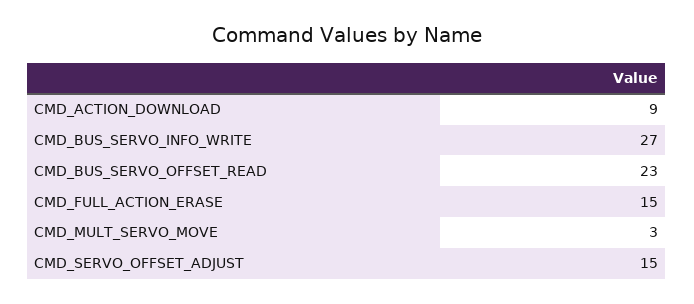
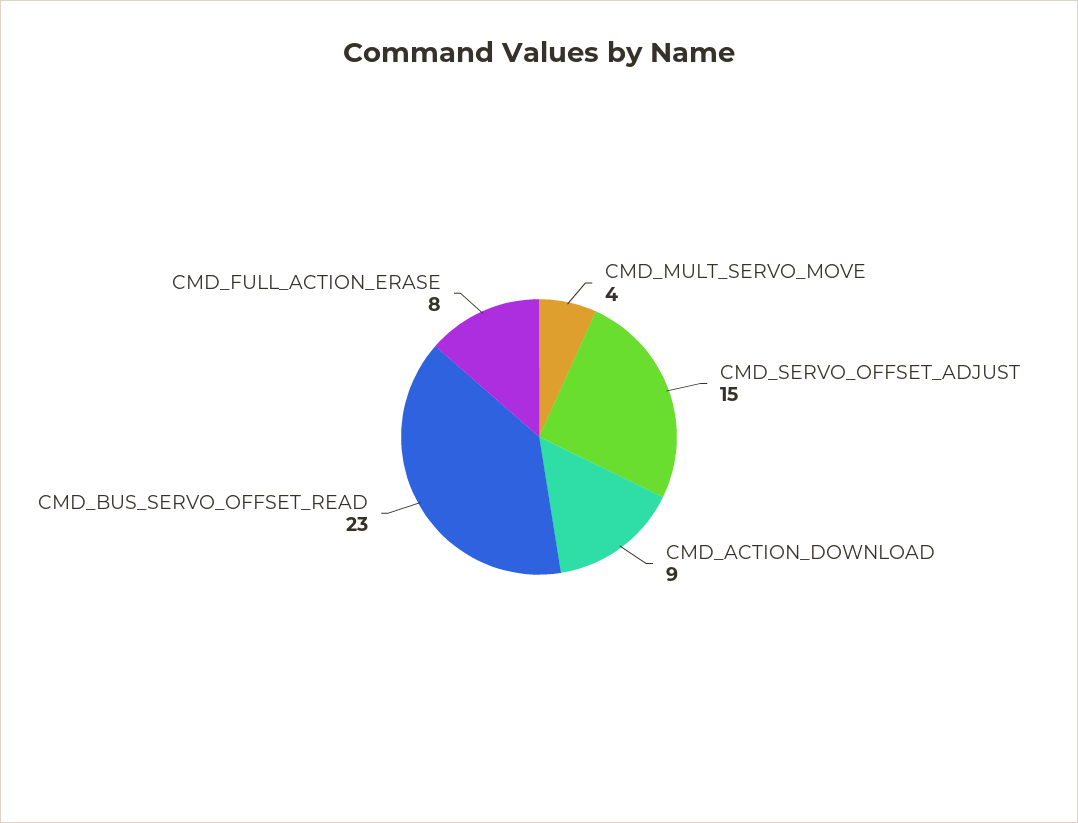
  {
    "CMD_ACTION_DOWNLOAD": 9,
-   "CMD_BUS_SERVO_INFO_WRITE": 27,
    "CMD_BUS_SERVO_OFFSET_READ": 23,
-   "CMD_FULL_ACTION_ERASE": 15,
+   "CMD_FULL_ACTION_ERASE": 8,
-   "CMD_MULT_SERVO_MOVE": 3,
+   "CMD_MULT_SERVO_MOVE": 4,
    "CMD_SERVO_OFFSET_ADJUST": 15
  }

